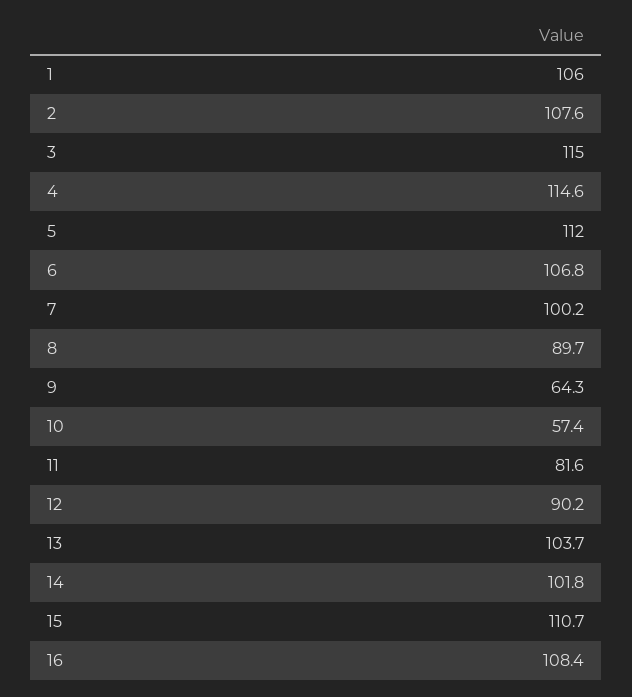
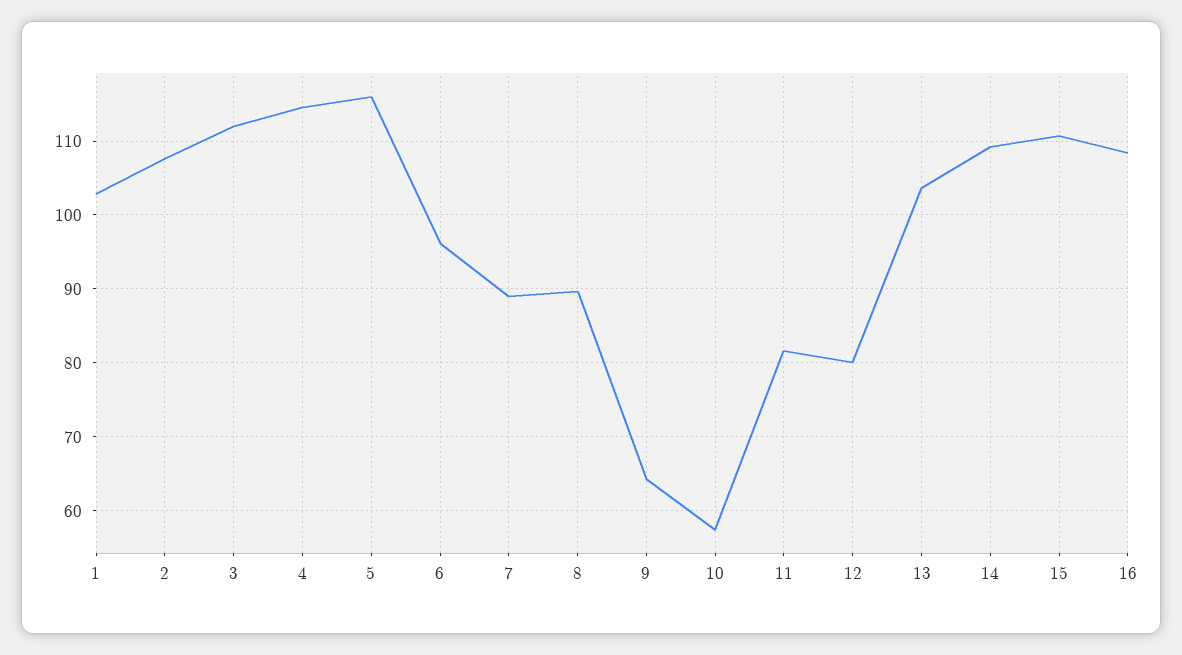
  {
-   "1": 106,
+   "1": 103,
    "2": 107.6,
-   "3": 115,
+   "3": 112,
    "4": 114.6,
-   "5": 112,
+   "5": 116,
-   "6": 106.8,
+   "6": 96,
-   "7": 100.2,
+   "7": 89,
    "8": 89.7,
    "9": 64.3,
    "10": 57.4,
    "11": 81.6,
-   "12": 90.2,
+   "12": 80,
    "13": 103.7,
-   "14": 101.8,
+   "14": 109,
    "15": 110.7,
    "16": 108.4
  }

